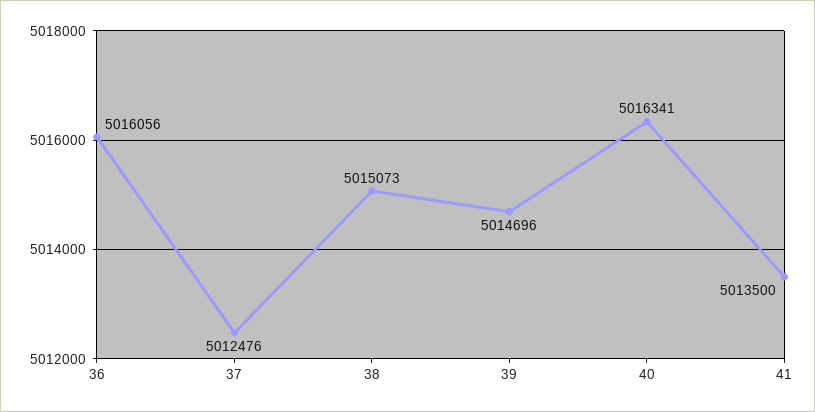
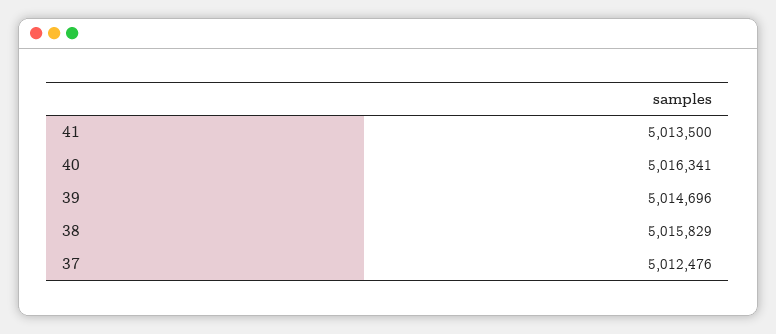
  {
-   "36": 5016056,
    "37": 5012476,
-   "38": 5015073,
+   "38": 5015829,
    "39": 5014696,
    "40": 5016341,
    "41": 5013500
  }

